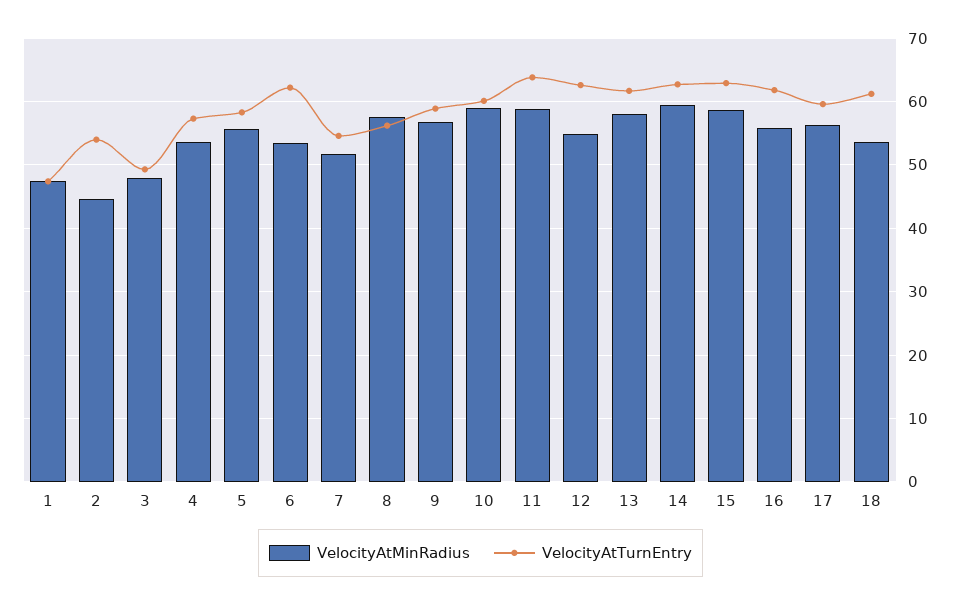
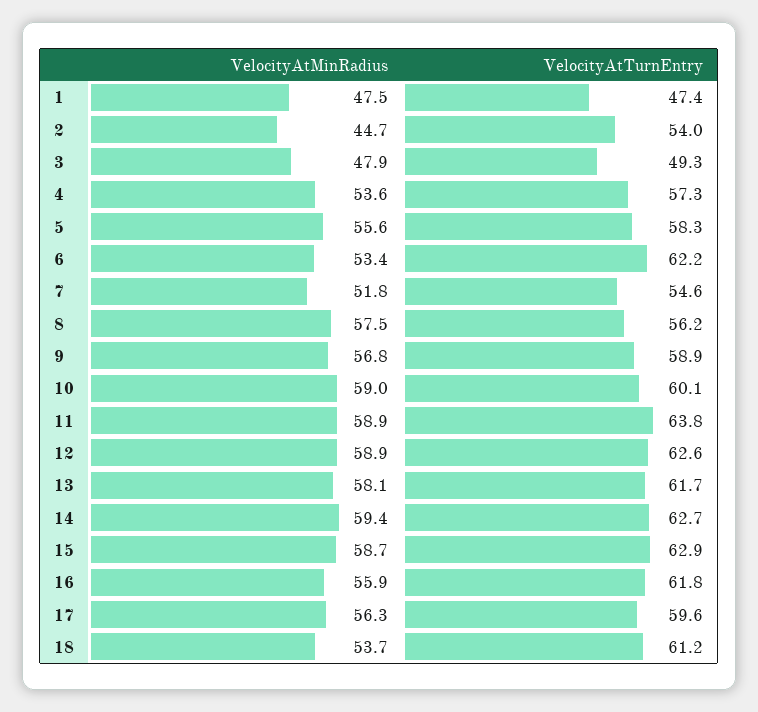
  {
    "VelocityAtMinRadius": {
      "1": 47.5,
      "2": 44.7,
      "3": 47.9,
      "4": 53.6,
      "5": 55.6,
      "6": 53.4,
      "7": 51.8,
      "8": 57.5,
      "9": 56.8,
      "10": 59,
      "11": 58.9,
-     "12": 55,
+     "12": 58.9,
      "13": 58.1,
      "14": 59.4,
      "15": 58.7,
      "16": 55.9,
      "17": 56.3,
      "18": 53.7
    },
    "VelocityAtTurnEntry": {
      "1": 47.4,
      "2": 54,
      "3": 49.3,
      "4": 57.3,
      "5": 58.3,
      "6": 62.2,
      "7": 54.6,
      "8": 56.2,
      "9": 58.9,
      "10": 60.1,
      "11": 63.8,
      "12": 62.6,
      "13": 61.7,
      "14": 62.7,
      "15": 62.9,
      "16": 61.8,
      "17": 59.6,
      "18": 61.2
    }
  }

